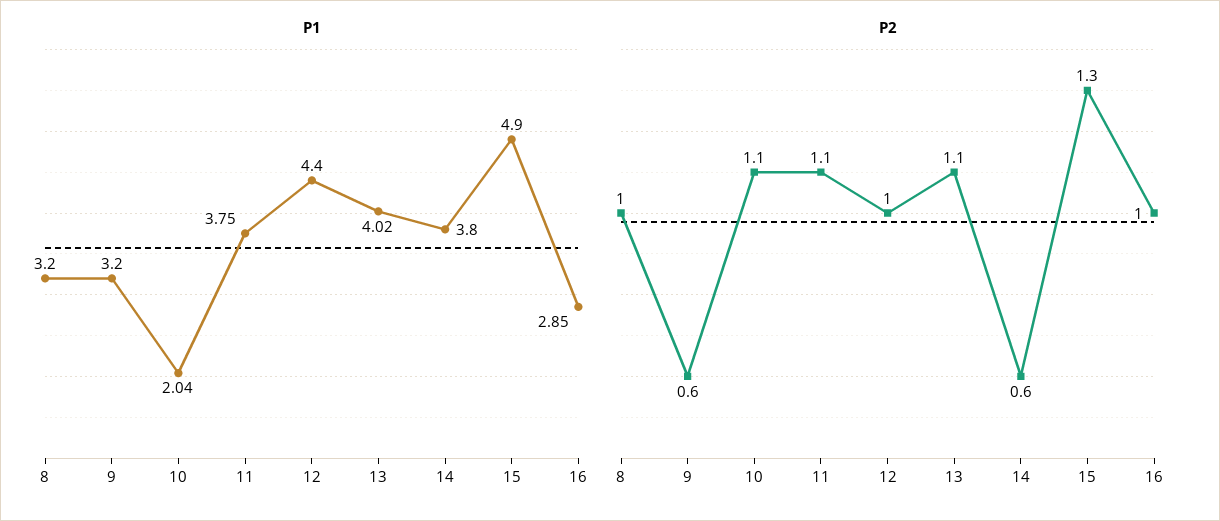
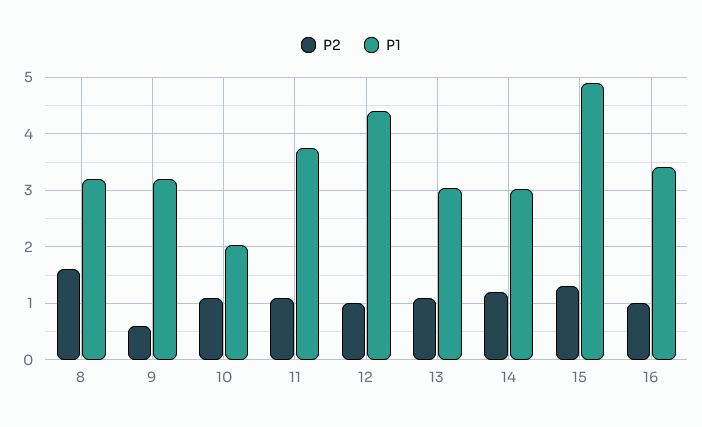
  {
    "P1": {
      "8": 3.2,
      "9": 3.2,
      "10": 2.04,
      "11": 3.75,
      "12": 4.4,
-     "13": 4.02,
+     "13": 3,
-     "14": 3.8,
+     "14": 3,
      "15": 4.9,
-     "16": 2.85
+     "16": 3.4
    },
    "P2": {
-     "8": 1,
+     "8": 1.6,
      "9": 0.6,
      "10": 1.1,
      "11": 1.1,
      "12": 1,
      "13": 1.1,
-     "14": 0.6,
+     "14": 1.2,
      "15": 1.3,
      "16": 1
    }
  }

